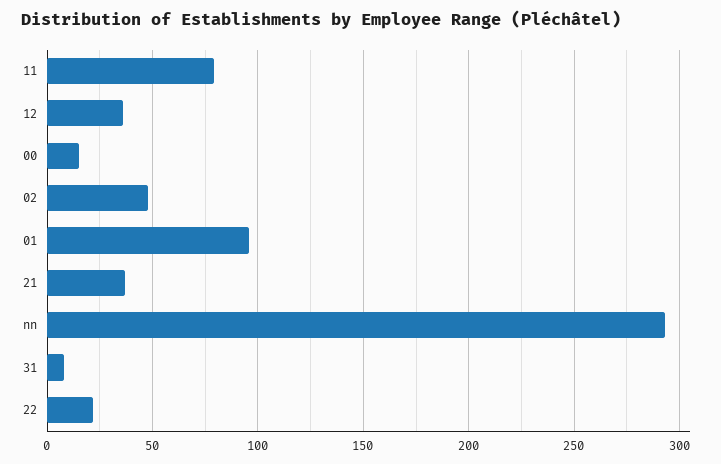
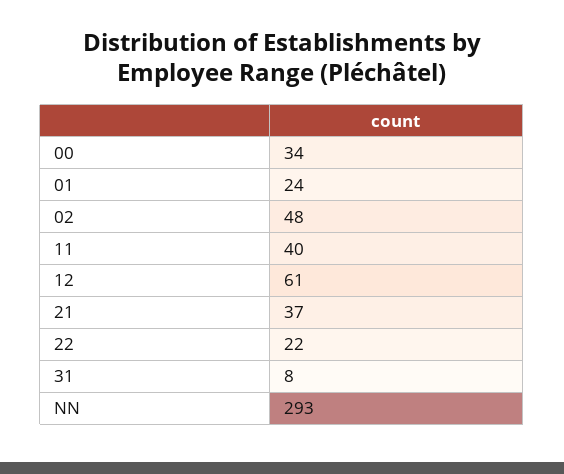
  {
-   "11": 80,
+   "11": 40,
-   "12": 35,
+   "12": 61,
-   "00": 15,
+   "00": 34,
    "02": 48,
-   "01": 95,
+   "01": 24,
    "21": 37,
    "nn": 293,
    "31": 8,
    "22": 22
  }

